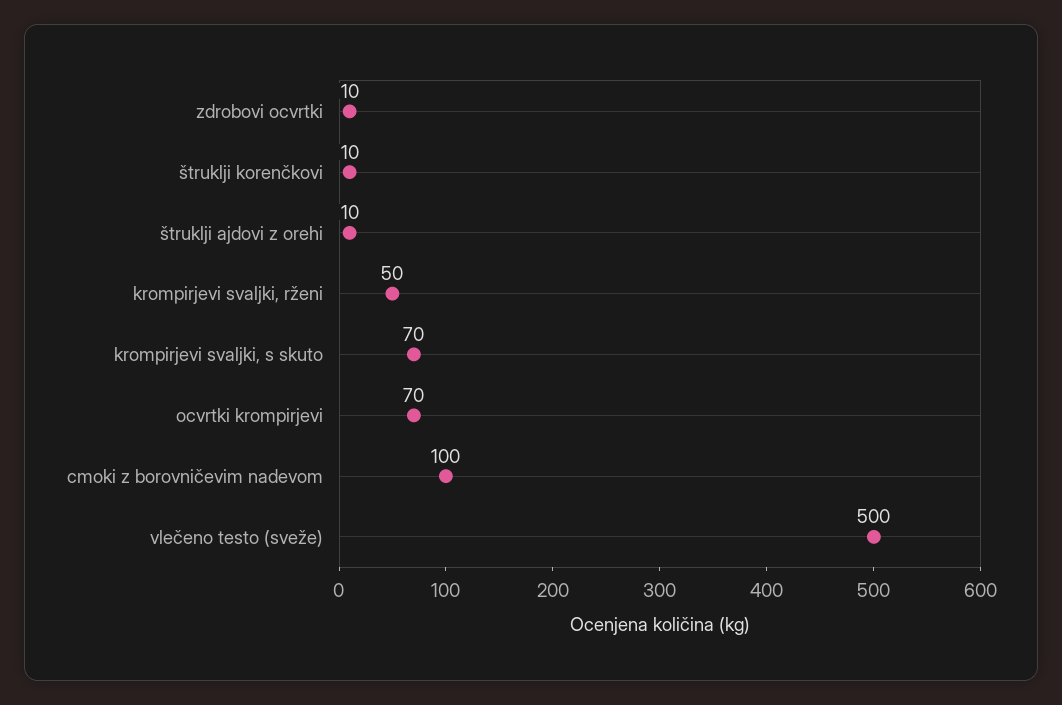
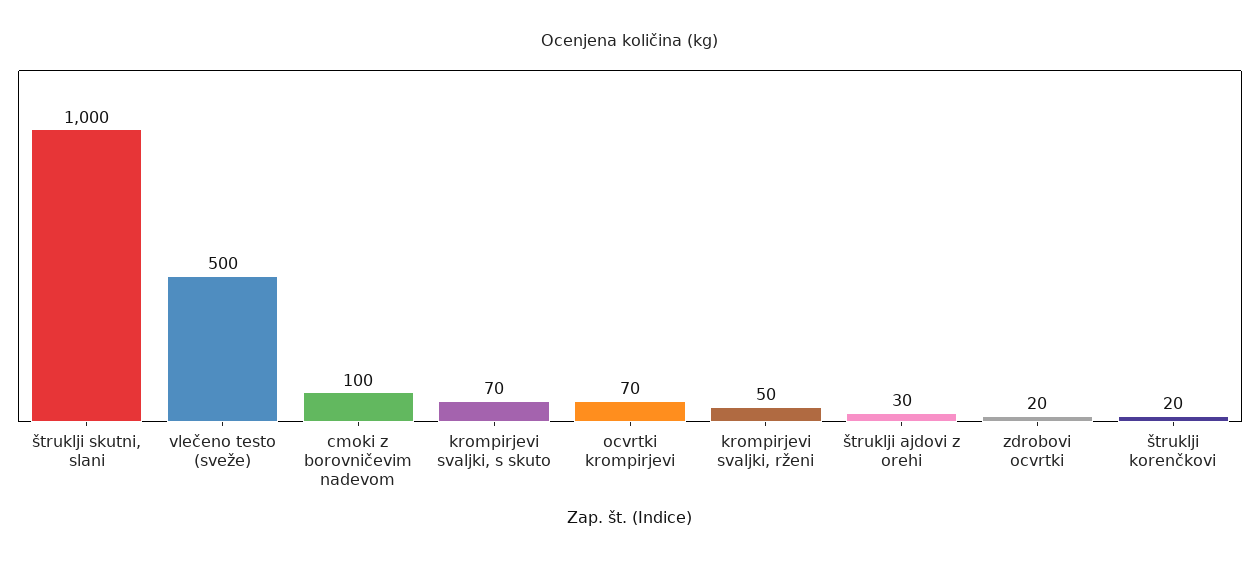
  {
-   "zdrobovi ocvrtki": 10,
+   "zdrobovi ocvrtki": 20,
-   "štruklji korenčkovi": 10,
+   "štruklji korenčkovi": 20,
-   "štruklji ajdovi z orehi": 10,
+   "štruklji ajdovi z orehi": 30,
    "krompirjevi svaljki, rženi": 50,
    "krompirjevi svaljki, s skuto": 70,
    "ocvrtki krompirjevi": 70,
    "cmoki z borovničevim nadevom": 100,
-   "vlečeno testo (sveže)": 500
+   "vlečeno testo (sveže)": 500,
+   "štruklji skutni, slani": 1000
  }

